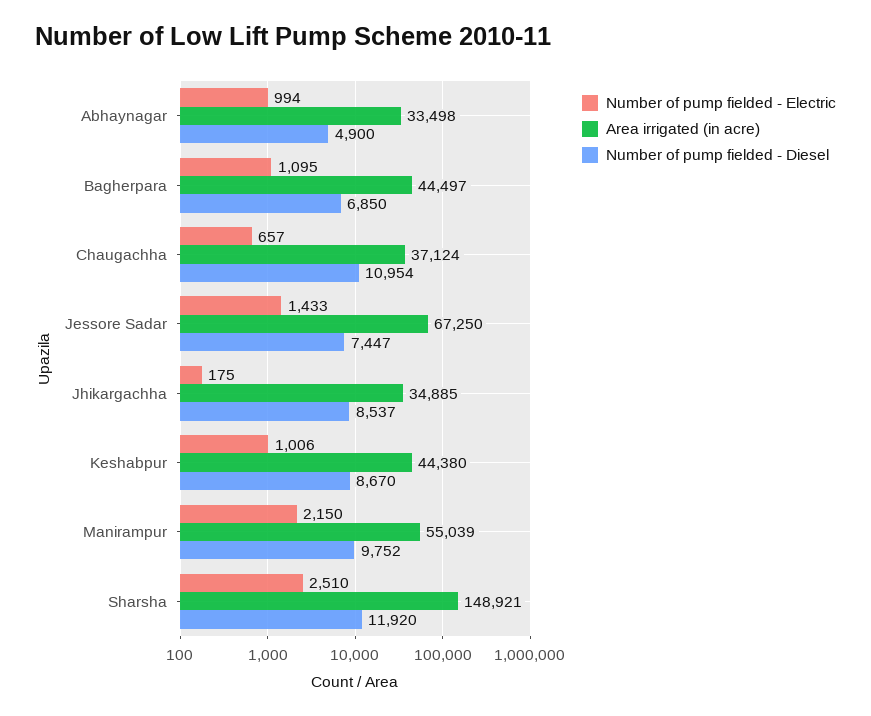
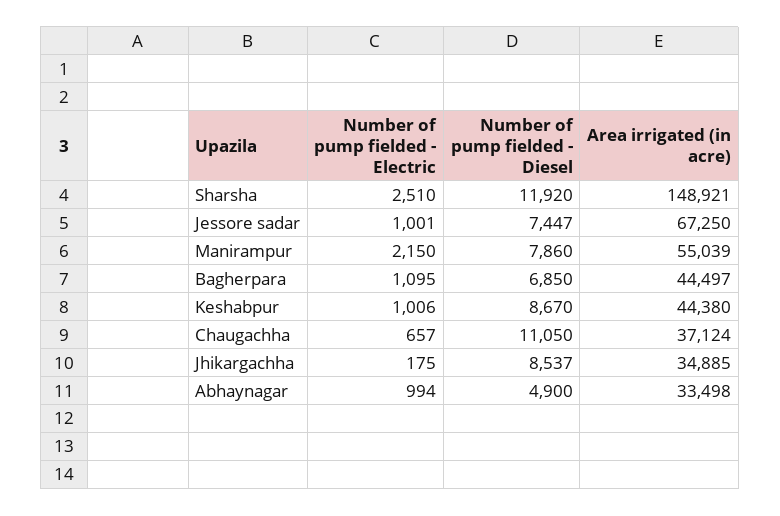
  {
    "Number of pump fielded - Electric": {
      "Abhaynagar": 994,
      "Bagherpara": 1095,
      "Chaugachha": 657,
-     "Jessore Sadar": 1433,
+     "Jessore Sadar": 1001,
      "Jhikargachha": 175,
      "Keshabpur": 1006,
      "Manirampur": 2150,
      "Sharsha": 2510
    },
    "Area irrigated (in acre)": {
      "Abhaynagar": 33498,
      "Bagherpara": 44497,
      "Chaugachha": 37124,
      "Jessore Sadar": 67250,
      "Jhikargachha": 34885,
      "Keshabpur": 44380,
      "Manirampur": 55039,
      "Sharsha": 148921
    },
    "Number of pump fielded - Diesel": {
      "Abhaynagar": 4900,
      "Bagherpara": 6850,
-     "Chaugachha": 10954,
+     "Chaugachha": 11050,
      "Jessore Sadar": 7447,
      "Jhikargachha": 8537,
      "Keshabpur": 8670,
-     "Manirampur": 9752,
+     "Manirampur": 7860,
      "Sharsha": 11920
    }
  }

